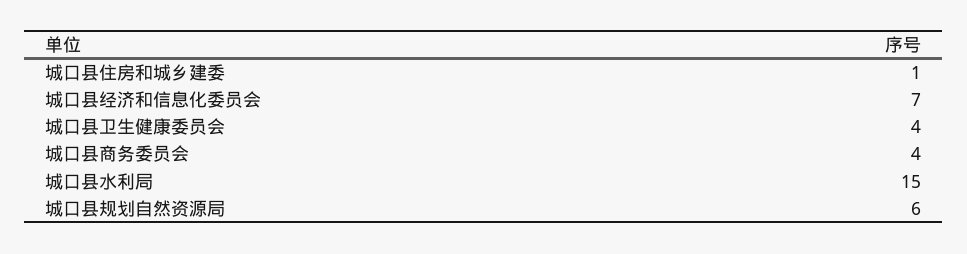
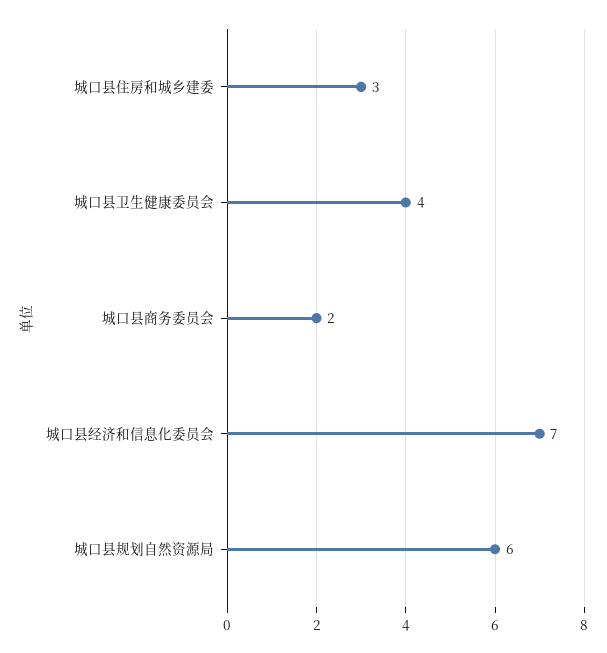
  {
-   "城口县住房和城乡建委": 1,
+   "城口县住房和城乡建委": 3,
    "城口县经济和信息化委员会": 7,
    "城口县卫生健康委员会": 4,
-   "城口县商务委员会": 4,
+   "城口县商务委员会": 2,
-   "城口县水利局": 15,
    "城口县规划自然资源局": 6
  }

